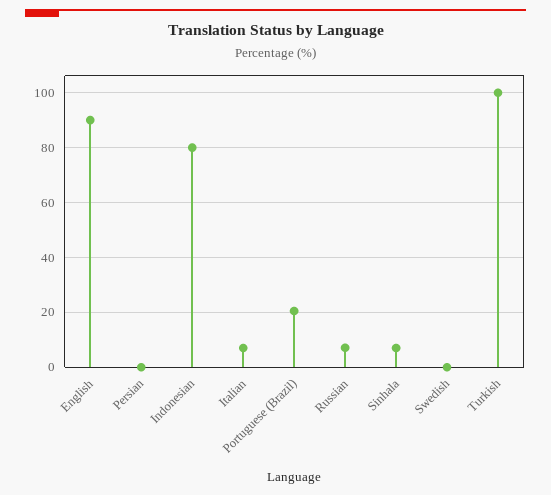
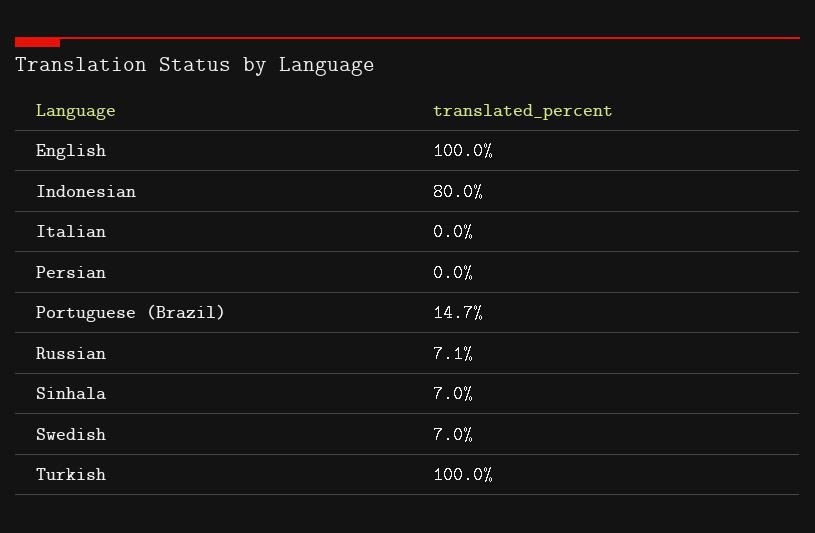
  {
-   "English": 90,
+   "English": 100,
    "Persian": 0,
    "Indonesian": 80,
-   "Italian": 7.5,
+   "Italian": 0,
-   "Portuguese (Brazil)": 20,
+   "Portuguese (Brazil)": 14.7,
    "Russian": 7.1,
    "Sinhala": 7,
-   "Swedish": 0,
+   "Swedish": 7,
    "Turkish": 100
  }

